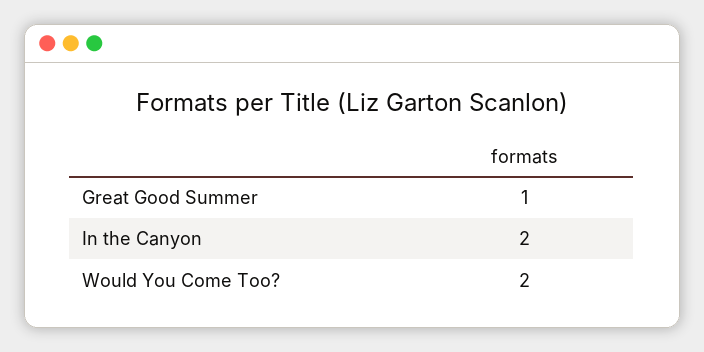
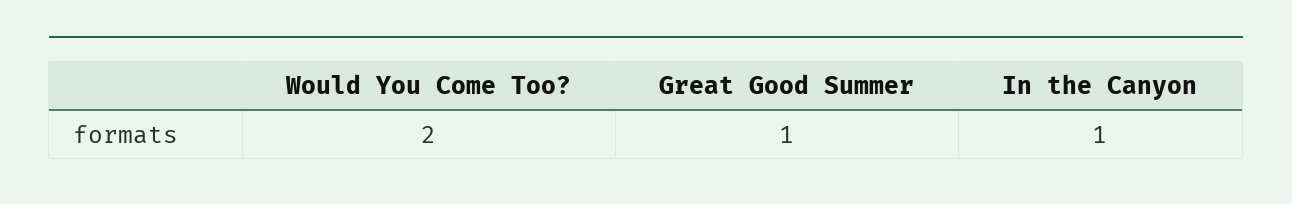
  {
    "Great Good Summer": 1,
-   "In the Canyon": 2,
+   "In the Canyon": 1,
    "Would You Come Too?": 2
  }

